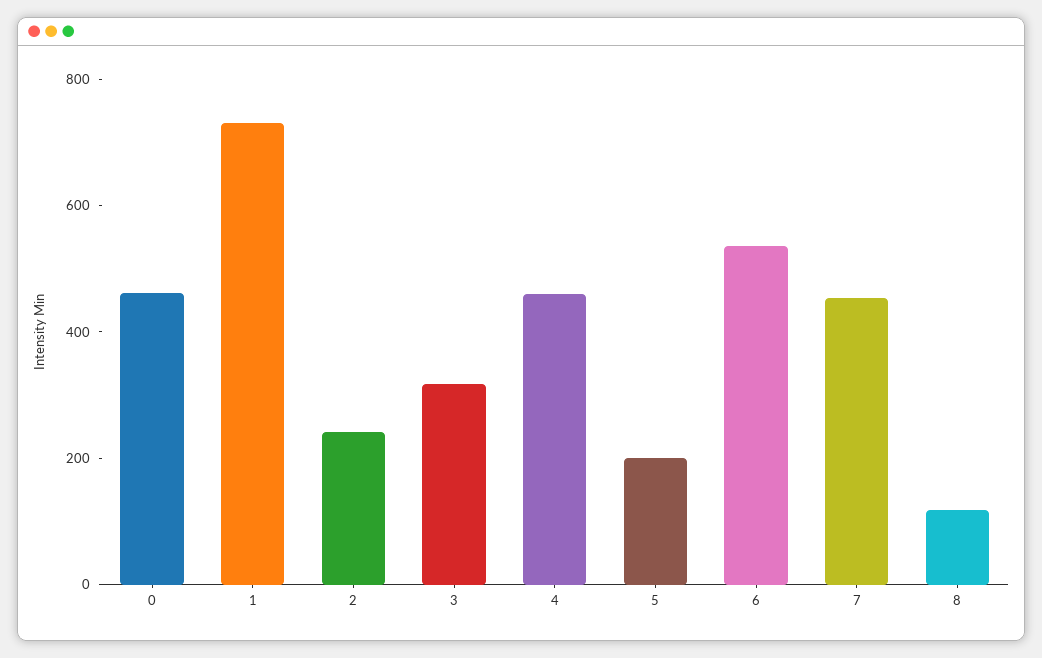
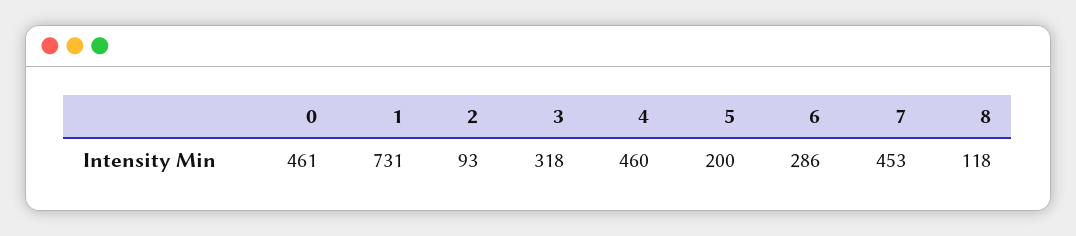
  {
    "0": 461,
    "1": 731,
-   "2": 250,
+   "2": 93,
    "3": 318,
    "4": 460,
    "5": 200,
-   "6": 550,
+   "6": 286,
    "7": 453,
    "8": 118
  }

